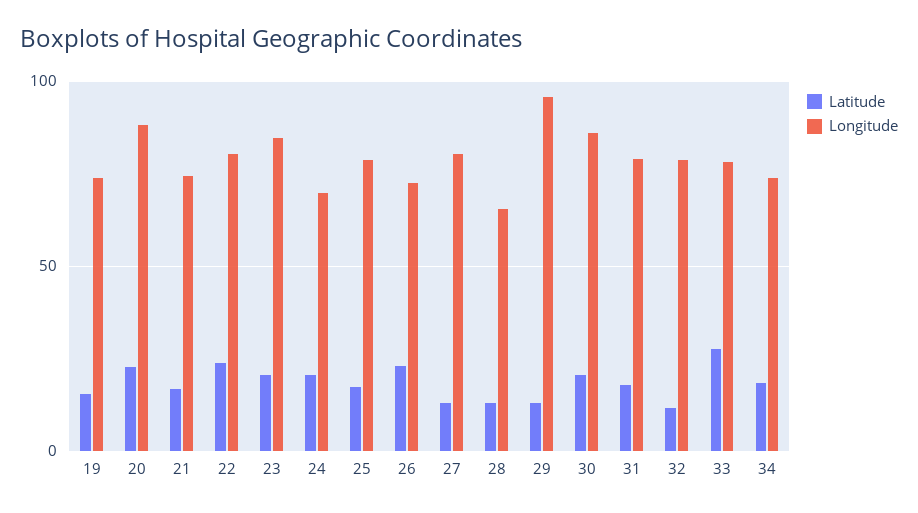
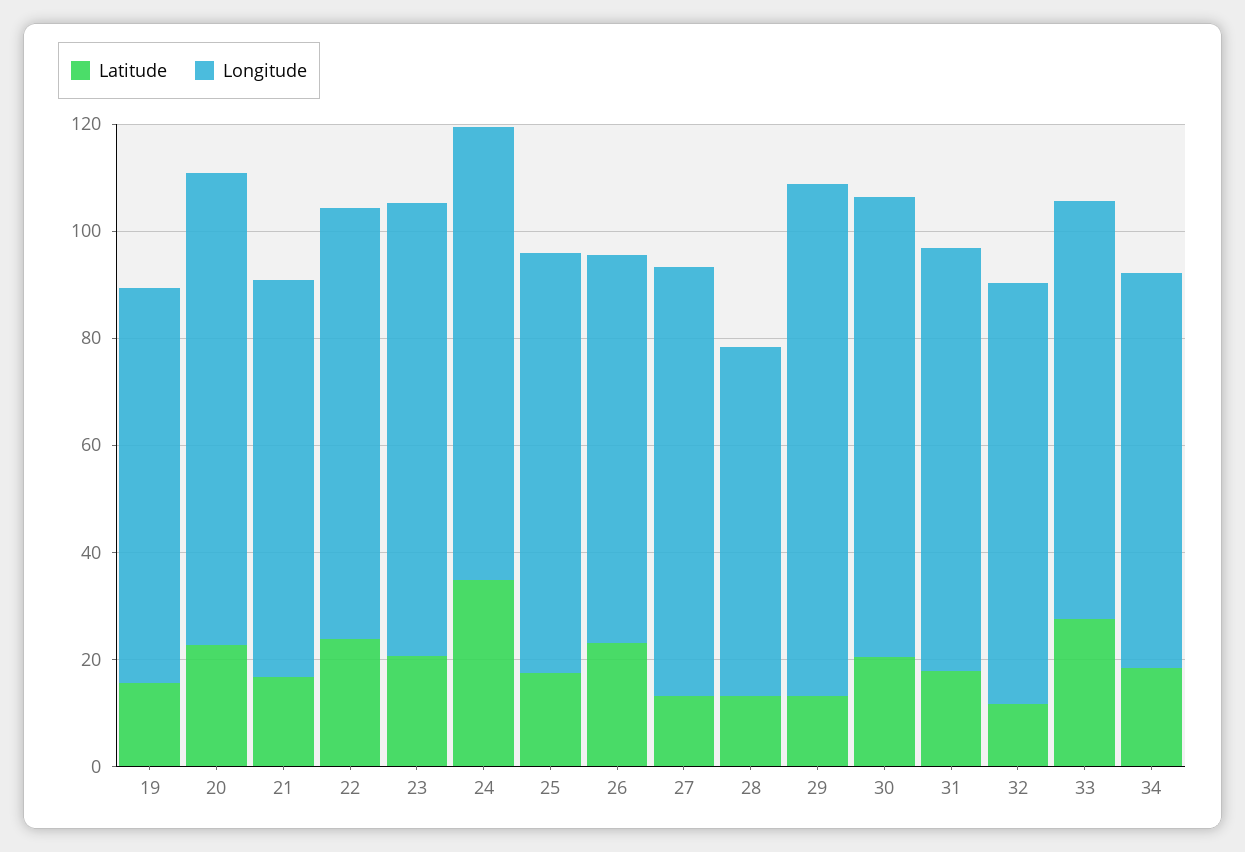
  {
    "Latitude": {
      "19": 15,
      "20": 25,
      "21": 15,
      "22": 25,
      "23": 20,
-     "24": 20,
+     "24": 35,
      "25": 15,
      "26": 25,
      "27": 15,
      "28": 15,
      "29": 15,
      "30": 20,
      "31": 20,
      "32": 10,
      "33": 30,
      "34": 20
    },
    "Longitude": {
      "19": 75,
      "20": 90,
      "21": 75,
      "22": 80,
      "23": 85,
-     "24": 70,
+     "24": 85,
      "25": 80,
      "26": 75,
      "27": 80,
      "28": 65,
      "29": 95,
      "30": 85,
      "31": 80,
      "32": 80,
      "33": 80,
      "34": 75
    }
  }

